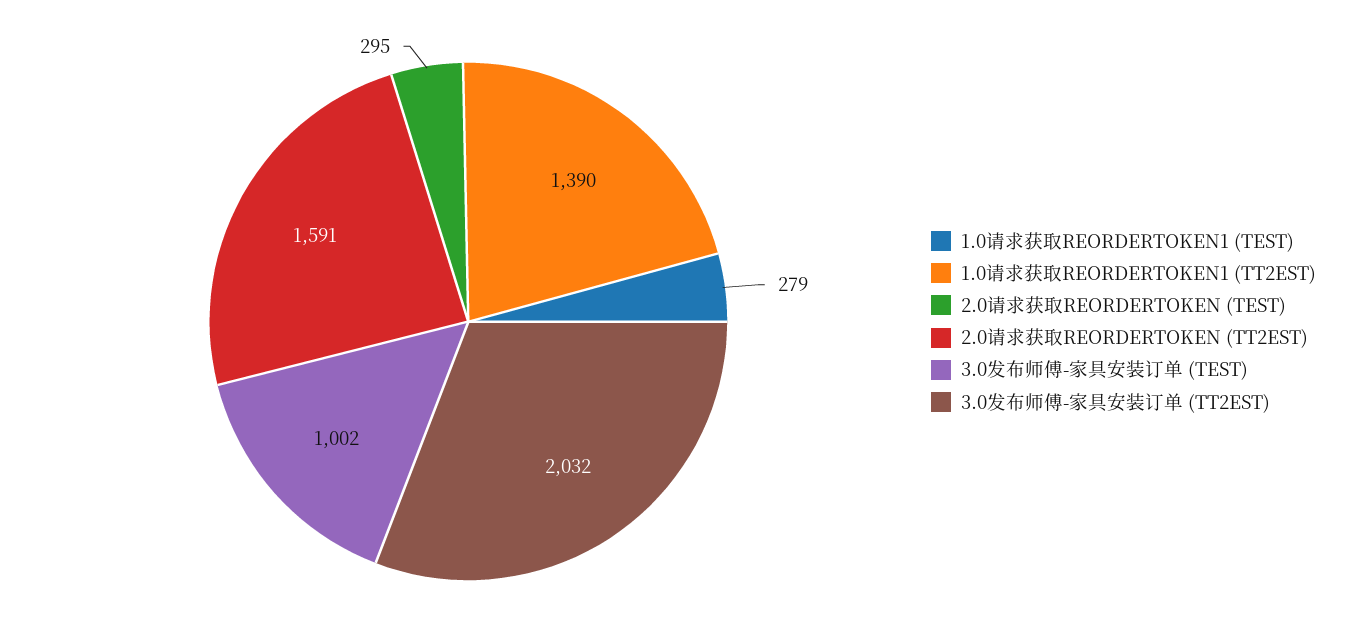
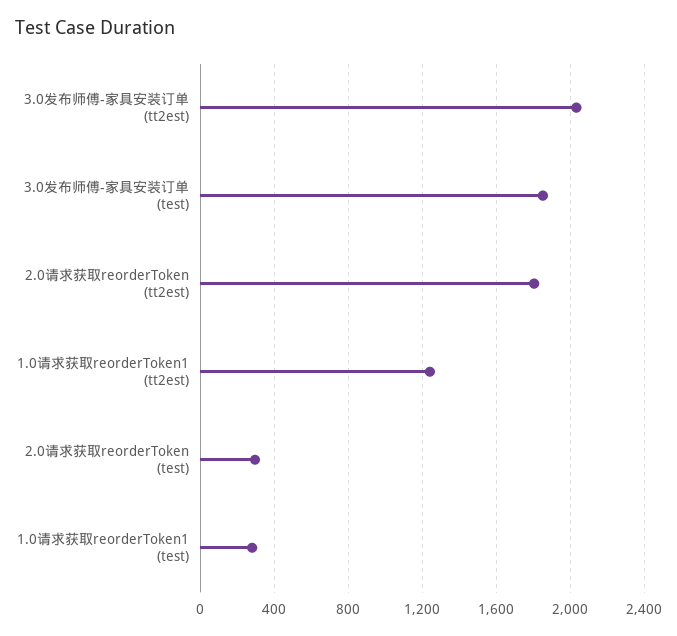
  {
    "1.0请求获取REORDERTOKEN1 (TEST)": 279,
-   "1.0请求获取REORDERTOKEN1 (TT2EST)": 1390,
+   "1.0请求获取REORDERTOKEN1 (TT2EST)": 1250,
    "2.0请求获取REORDERTOKEN (TEST)": 295,
-   "2.0请求获取REORDERTOKEN (TT2EST)": 1591,
+   "2.0请求获取REORDERTOKEN (TT2EST)": 1800,
-   "3.0发布师傅-家具安装订单 (TEST)": 1002,
+   "3.0发布师傅-家具安装订单 (TEST)": 1850,
    "3.0发布师傅-家具安装订单 (TT2EST)": 2032
  }

